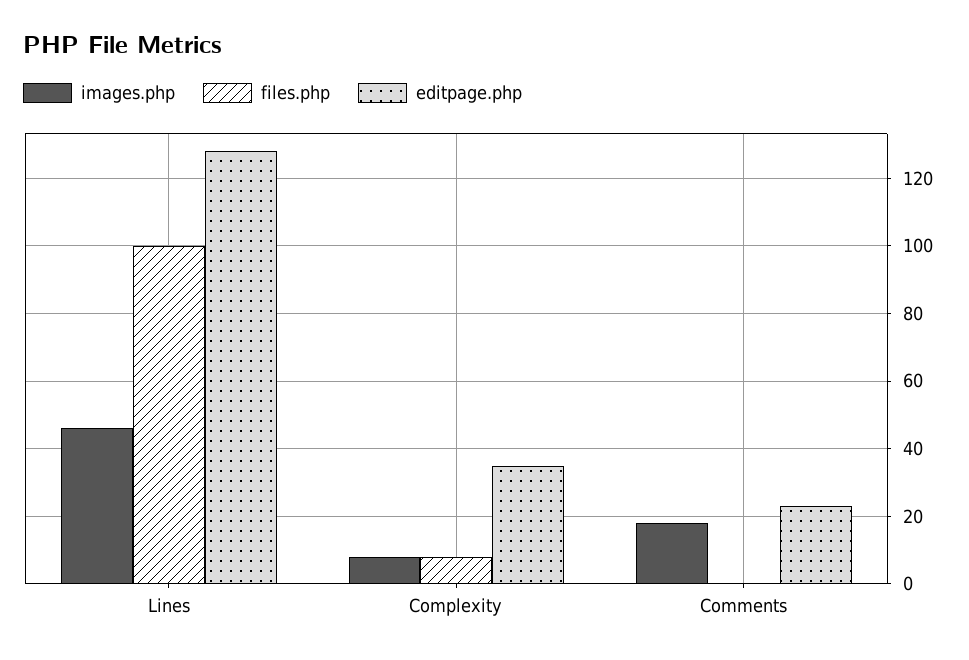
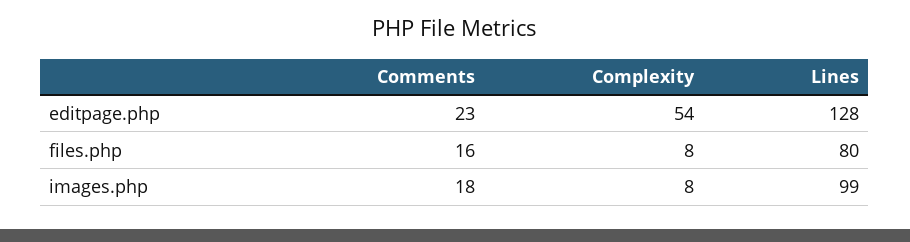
  {
    "images.php": {
-     "Lines": 45,
+     "Lines": 99,
      "Complexity": 8,
      "Comments": 18
    },
    "files.php": {
-     "Lines": 100,
+     "Lines": 80,
      "Complexity": 8,
-     "Comments": 0
+     "Comments": 16
    },
    "editpage.php": {
      "Lines": 128,
-     "Complexity": 35,
+     "Complexity": 54,
      "Comments": 23
    }
  }

